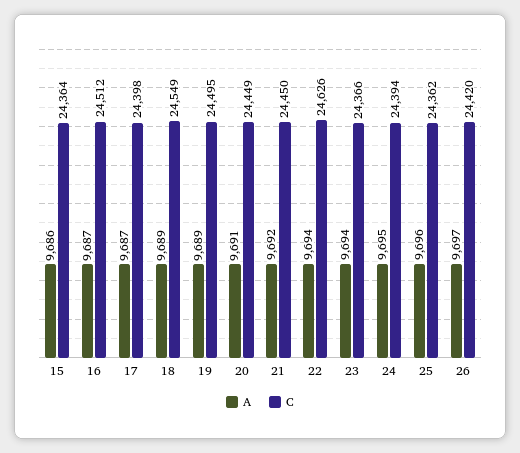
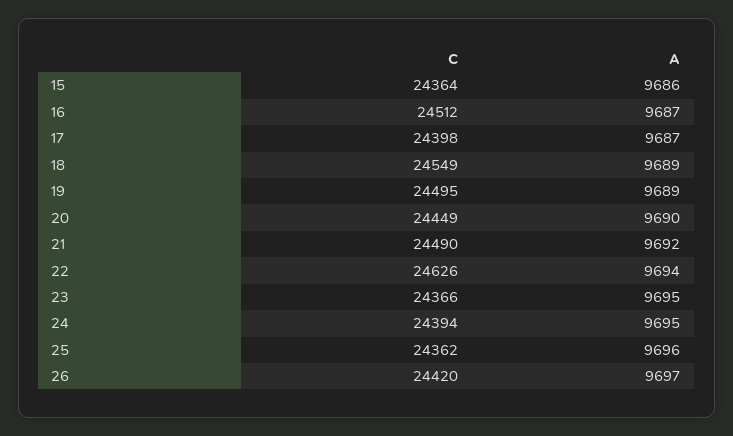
  {
    "A": {
      "15": 9686,
      "16": 9687,
      "17": 9687,
      "18": 9689,
      "19": 9689,
-     "20": 9691,
+     "20": 9690,
      "21": 9692,
      "22": 9694,
-     "23": 9694,
+     "23": 9695,
      "24": 9695,
      "25": 9696,
      "26": 9697
    },
    "C": {
      "15": 24364,
      "16": 24512,
      "17": 24398,
      "18": 24549,
      "19": 24495,
      "20": 24449,
-     "21": 24450,
+     "21": 24490,
      "22": 24626,
      "23": 24366,
      "24": 24394,
      "25": 24362,
      "26": 24420
    }
  }

